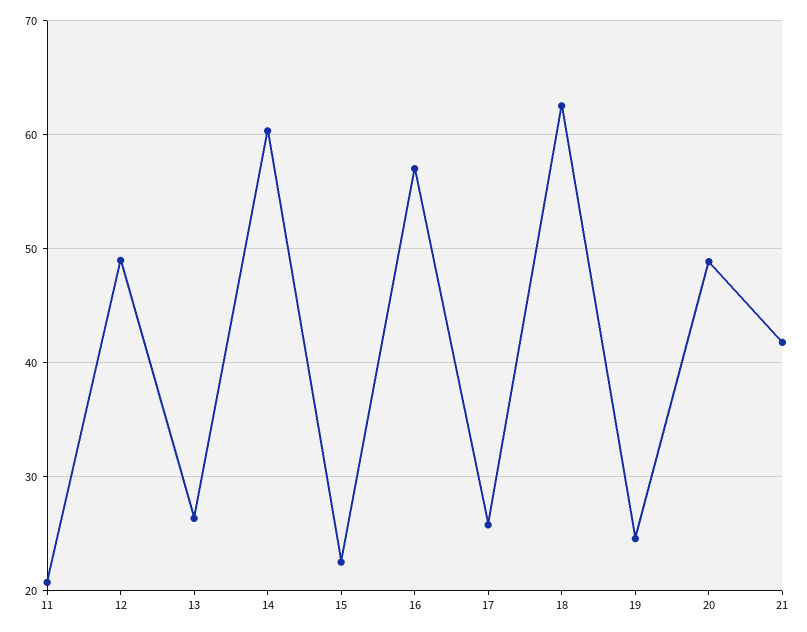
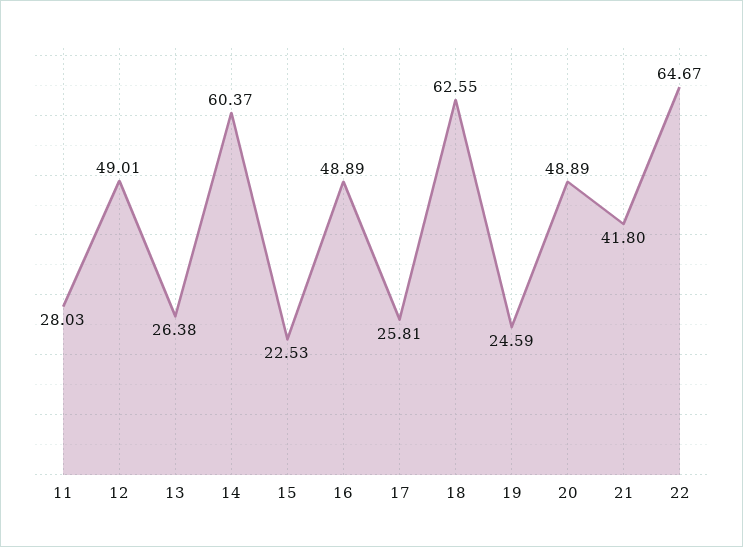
  {
-   "11": 21,
+   "11": 28.03,
    "12": 49.01,
    "13": 26.38,
    "14": 60.37,
    "15": 22.53,
-   "16": 57,
+   "16": 48.89,
    "17": 25.81,
    "18": 62.55,
    "19": 24.59,
    "20": 48.89,
-   "21": 41.8
+   "21": 41.8,
+   "22": 64.67
  }

